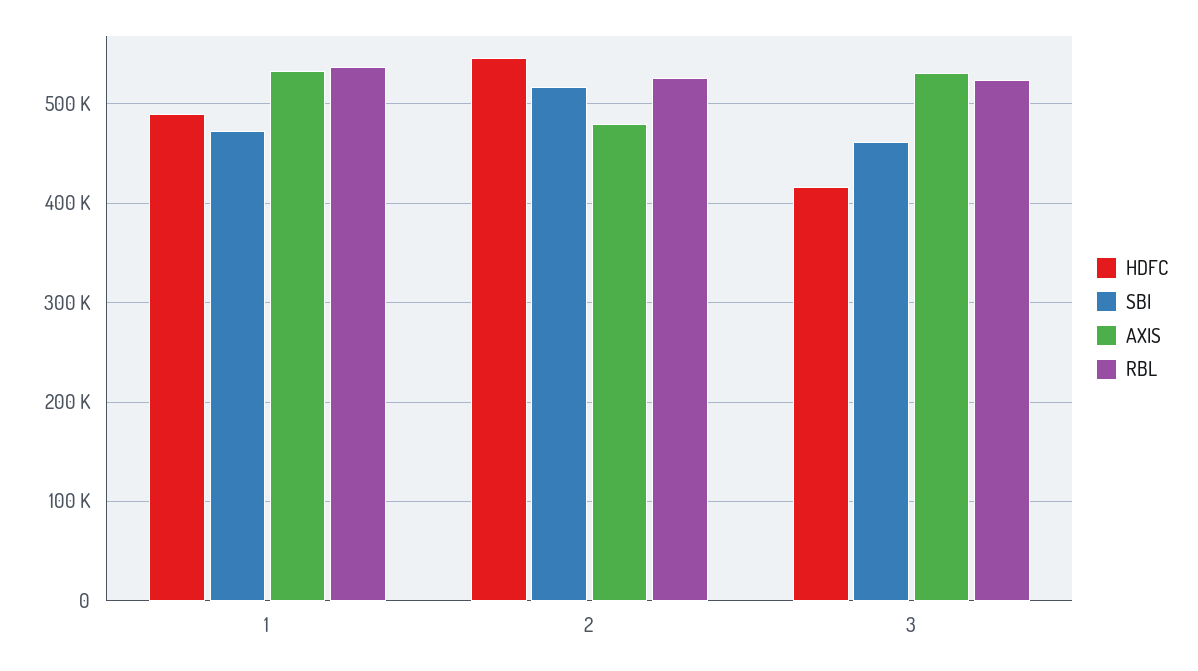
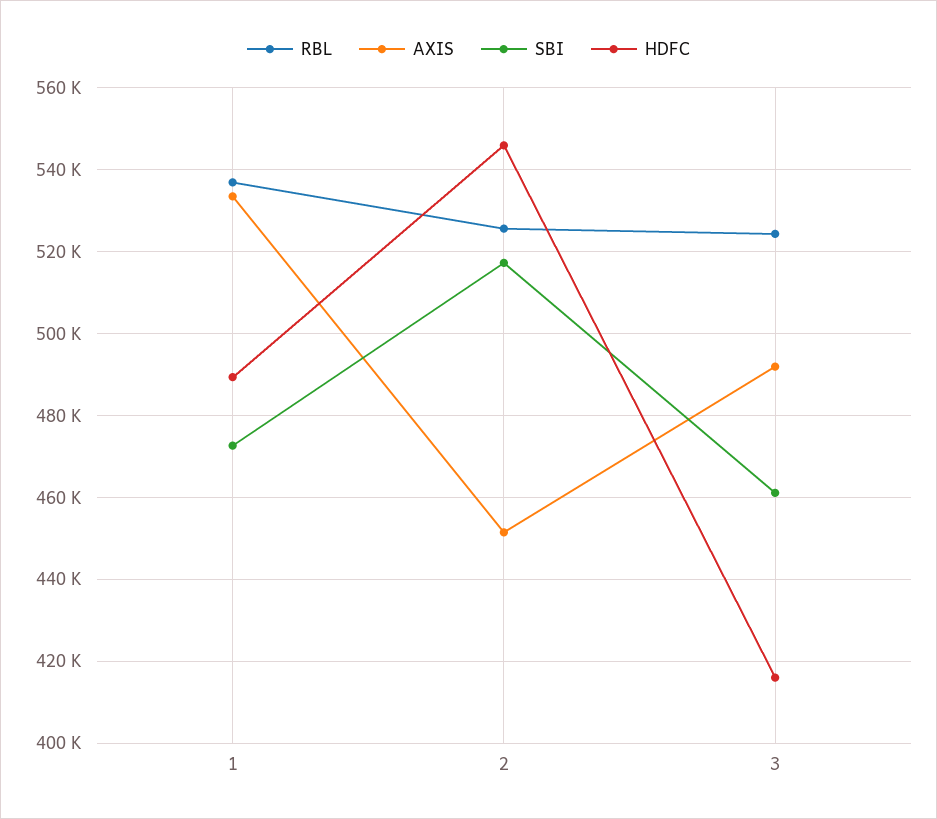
  {
    "HDFC": {
      "1": 490000,
      "2": 546000,
      "3": 416000
    },
    "SBI": {
      "1": 472000,
      "2": 518000,
      "3": 462000
    },
    "AXIS": {
      "1": 534000,
-     "2": 480000,
+     "2": 452000,
-     "3": 530000
+     "3": 492000
    },
    "RBL": {
      "1": 536000,
      "2": 526000,
      "3": 524000
    }
  }

